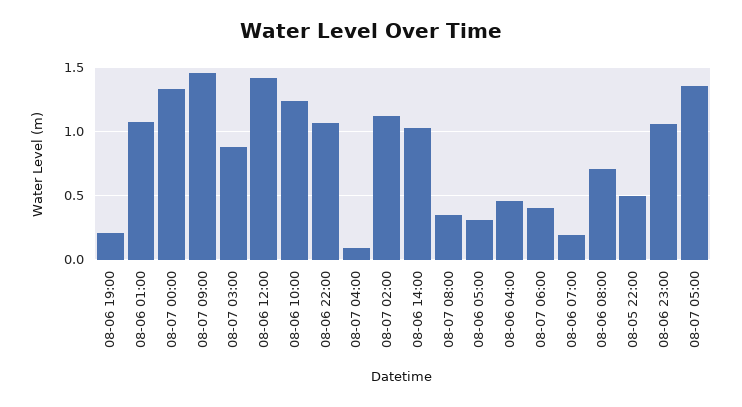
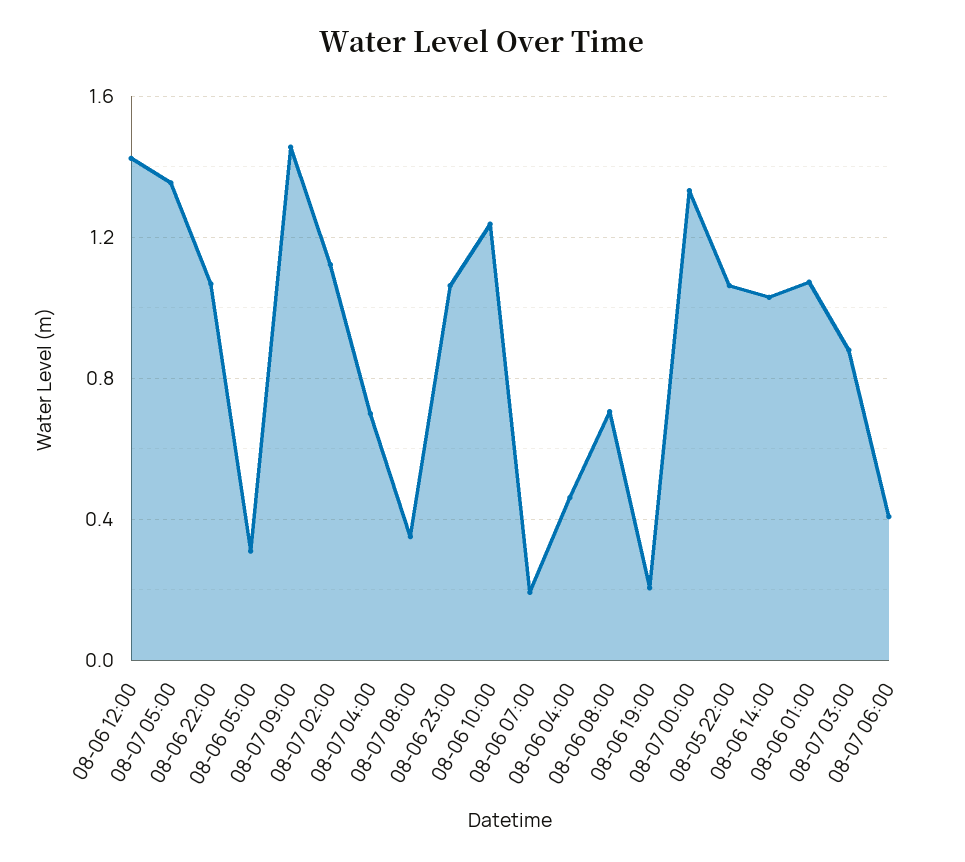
  {
    "08-06 19:00": 0.2,
    "08-06 01:00": 1.05,
    "08-07 00:00": 1.35,
    "08-07 09:00": 1.45,
    "08-07 03:00": 0.9,
    "08-06 12:00": 1.4,
    "08-06 10:00": 1.25,
    "08-06 22:00": 1.05,
-   "08-07 04:00": 0.1,
+   "08-07 04:00": 0.7,
    "08-07 02:00": 1.1,
    "08-06 14:00": 1.05,
    "08-07 08:00": 0.35,
    "08-06 05:00": 0.3,
    "08-06 04:00": 0.45,
    "08-07 06:00": 0.4,
    "08-06 07:00": 0.2,
    "08-06 08:00": 0.7,
-   "08-05 22:00": 0.5,
+   "08-05 22:00": 1.05,
    "08-06 23:00": 1.05,
    "08-07 05:00": 1.35
  }

